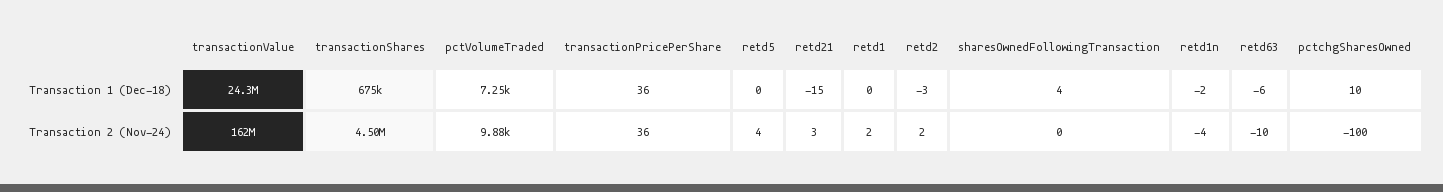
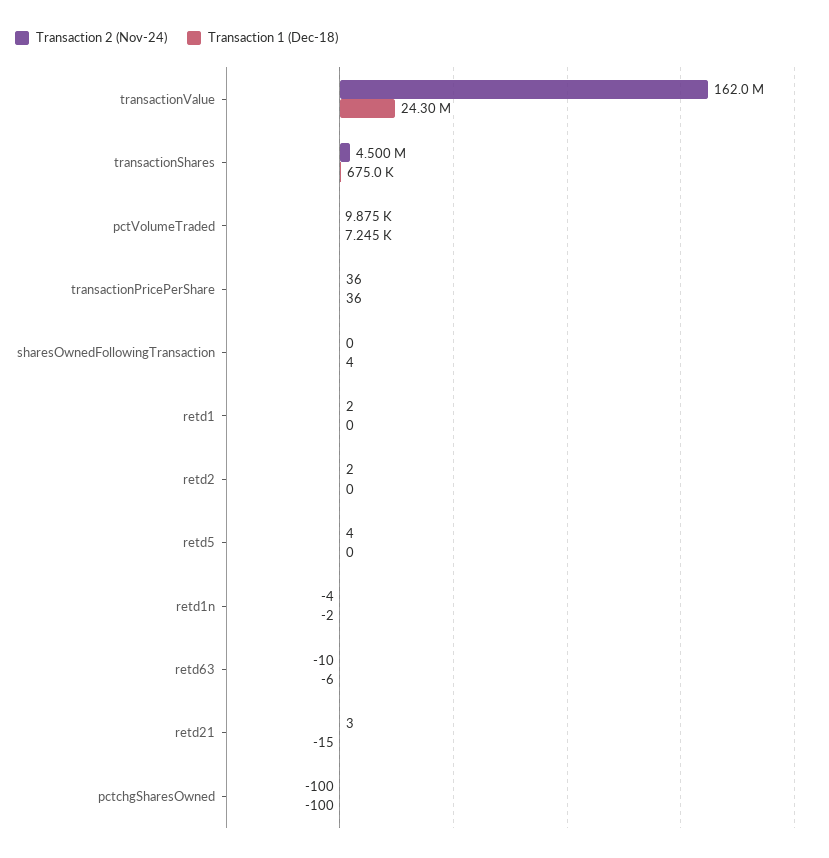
  {
    "Transaction 1 (Dec-18)": {
      "transactionValue": 24300000,
      "transactionShares": 675000,
      "pctVolumeTraded": 7245,
      "transactionPricePerShare": 36,
      "retd5": 0,
      "retd21": -15,
      "retd1": 0,
-     "retd2": -3,
+     "retd2": 0,
      "sharesOwnedFollowingTransaction": 4,
      "retd1n": -2,
      "retd63": -6,
-     "pctchgSharesOwned": 10
+     "pctchgSharesOwned": -100
    },
    "Transaction 2 (Nov-24)": {
      "transactionValue": 162000000,
      "transactionShares": 4500000,
      "pctVolumeTraded": 9875,
      "transactionPricePerShare": 36,
      "retd5": 4,
      "retd21": 3,
      "retd1": 2,
      "retd2": 2,
      "sharesOwnedFollowingTransaction": 0,
      "retd1n": -4,
      "retd63": -10,
      "pctchgSharesOwned": -100
    }
  }

